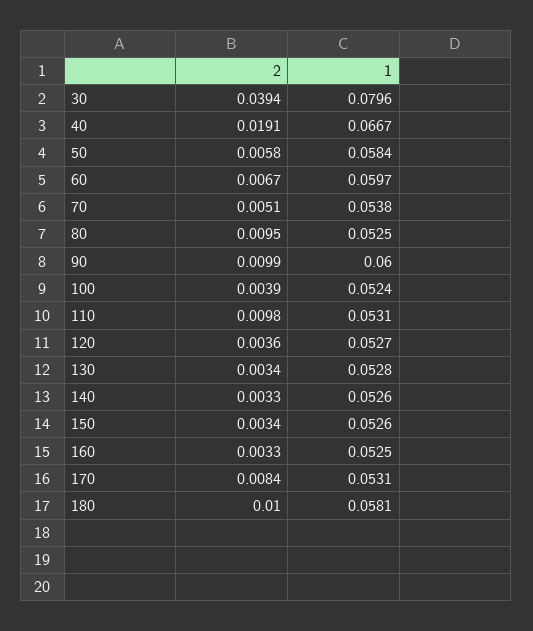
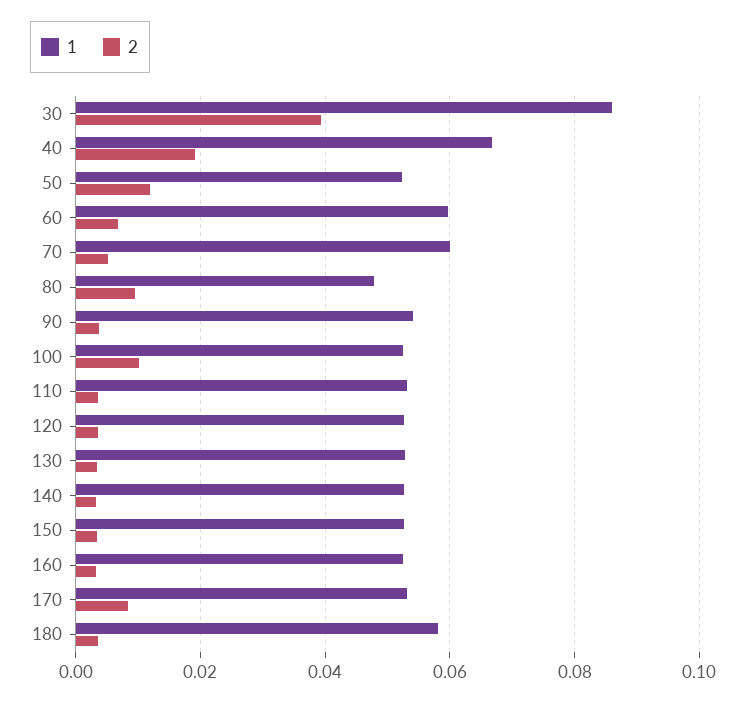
  {
    "2": {
      "30": 0.0394,
      "40": 0.0191,
-     "50": 0.0058,
+     "50": 0.012,
      "60": 0.0067,
      "70": 0.0051,
      "80": 0.0095,
-     "90": 0.0099,
+     "90": 0.004,
-     "100": 0.0039,
+     "100": 0.01,
-     "110": 0.0098,
+     "110": 0.004,
      "120": 0.0036,
      "130": 0.0034,
      "140": 0.0033,
      "150": 0.0034,
      "160": 0.0033,
      "170": 0.0084,
-     "180": 0.01
+     "180": 0.004
    },
    "1": {
-     "30": 0.0796,
+     "30": 0.086,
      "40": 0.0667,
-     "50": 0.0584,
+     "50": 0.052,
      "60": 0.0597,
-     "70": 0.0538,
+     "70": 0.06,
-     "80": 0.0525,
+     "80": 0.048,
-     "90": 0.06,
+     "90": 0.054,
      "100": 0.0524,
      "110": 0.0531,
      "120": 0.0527,
      "130": 0.0528,
      "140": 0.0526,
      "150": 0.0526,
      "160": 0.0525,
      "170": 0.0531,
      "180": 0.0581
    }
  }

